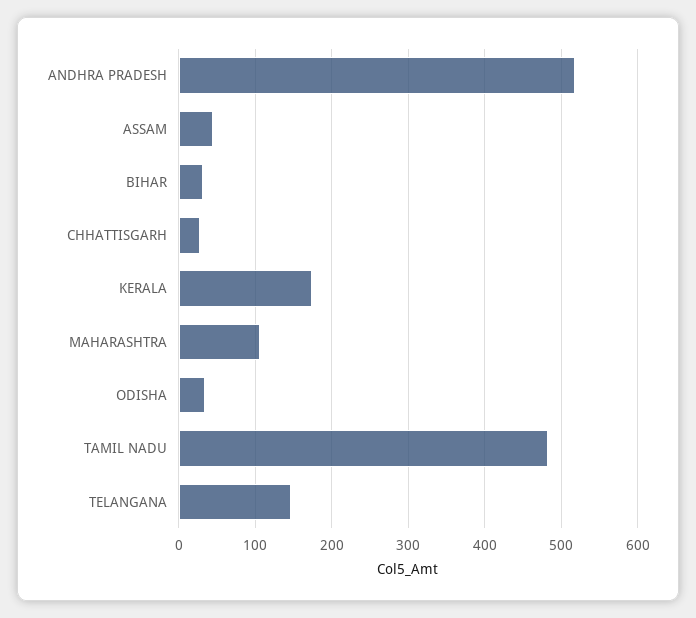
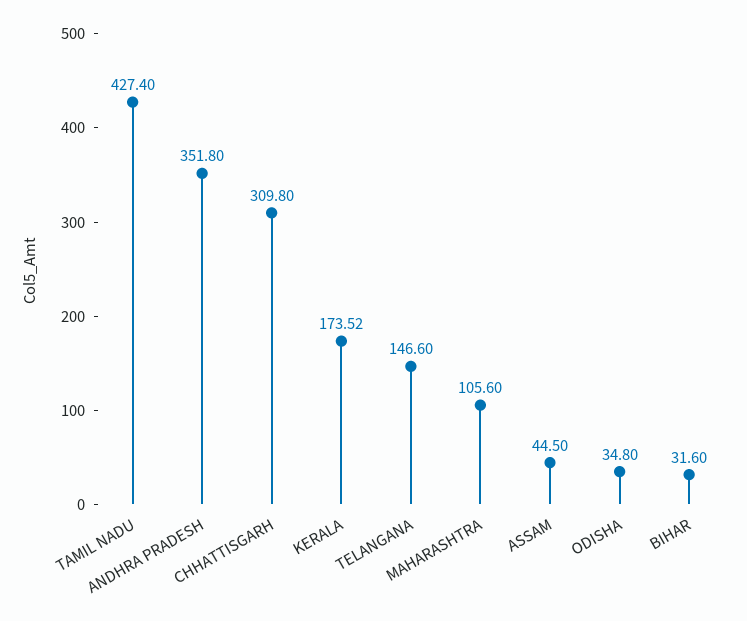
  {
-   "ANDHRA PRADESH": 520,
+   "ANDHRA PRADESH": 351.8,
    "ASSAM": 44.5,
    "BIHAR": 31.6,
-   "CHHATTISGARH": 30,
+   "CHHATTISGARH": 309.8,
    "KERALA": 173.52,
    "MAHARASHTRA": 105.6,
    "ODISHA": 34.8,
-   "TAMIL NADU": 480,
+   "TAMIL NADU": 427.4,
    "TELANGANA": 146.6
  }

